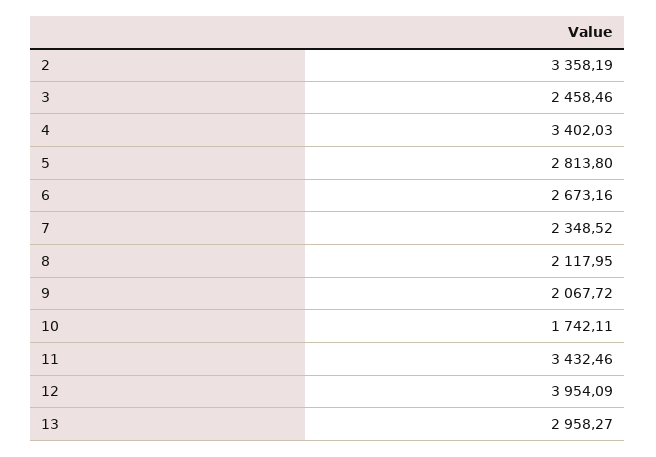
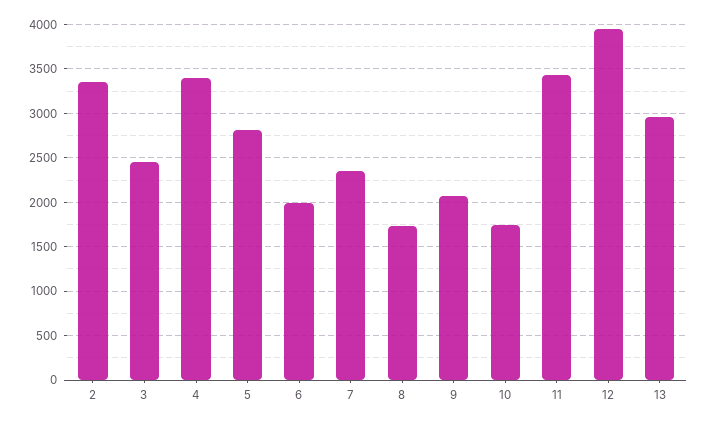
  {
    "2": 3358.19,
    "3": 2458.46,
    "4": 3402.03,
    "5": 2813.8,
-   "6": 2673.16,
+   "6": 2000,
    "7": 2348.52,
-   "8": 2117.95,
+   "8": 1700,
    "9": 2067.72,
    "10": 1742.11,
    "11": 3432.46,
    "12": 3954.09,
    "13": 2958.27
  }

